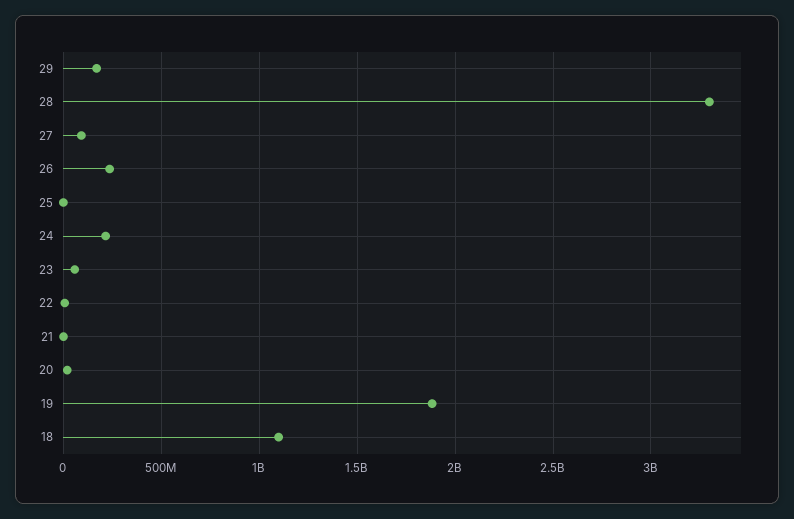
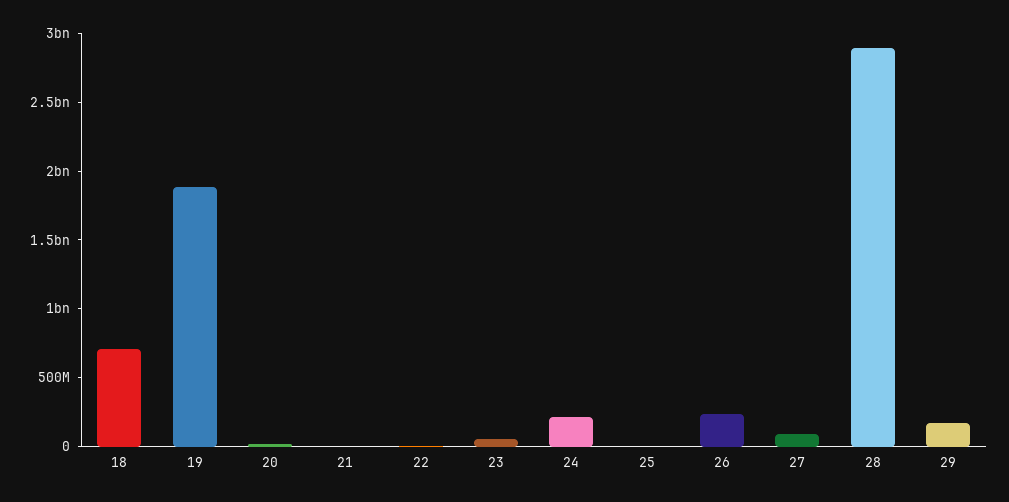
  {
    "29": 150000000,
-   "28": 3300000000,
+   "28": 2900000000,
    "27": 100000000,
    "26": 250000000,
    "25": 0,
    "24": 200000000,
    "23": 50000000,
    "22": 0,
    "21": 0,
    "20": 0,
    "19": 1900000000,
-   "18": 1100000000
+   "18": 700000000
  }

